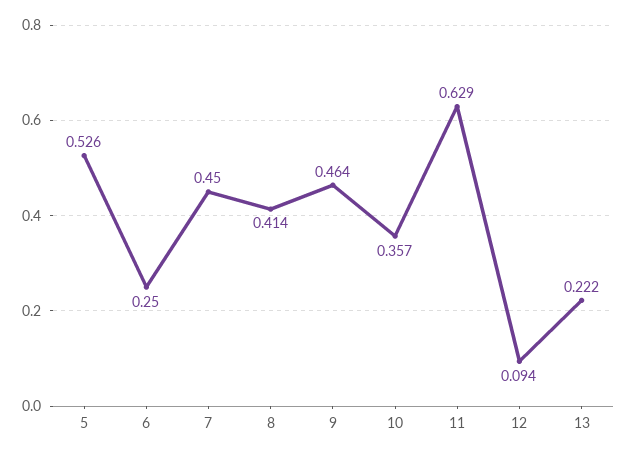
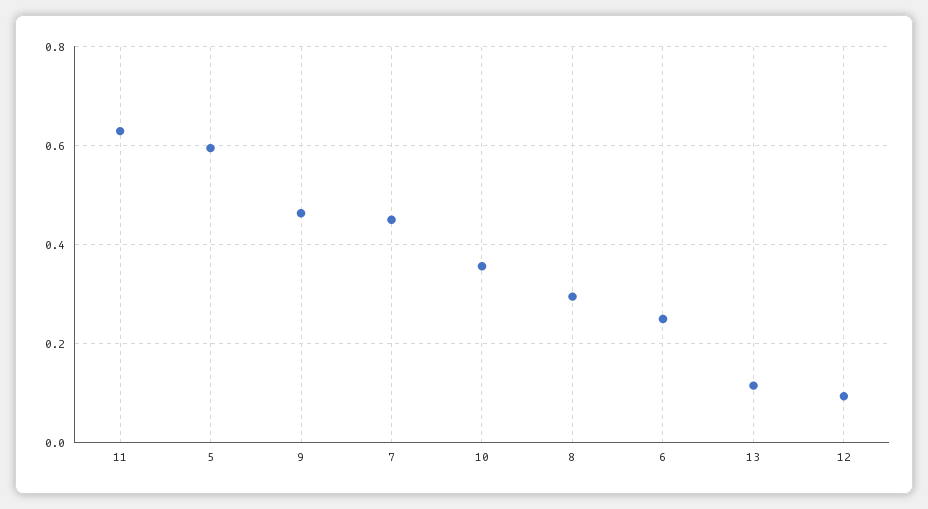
  {
-   "5": 0.526,
+   "5": 0.6,
    "6": 0.25,
    "7": 0.45,
-   "8": 0.414,
+   "8": 0.3,
    "9": 0.464,
    "10": 0.357,
    "11": 0.629,
    "12": 0.094,
-   "13": 0.222
+   "13": 0.12
  }

